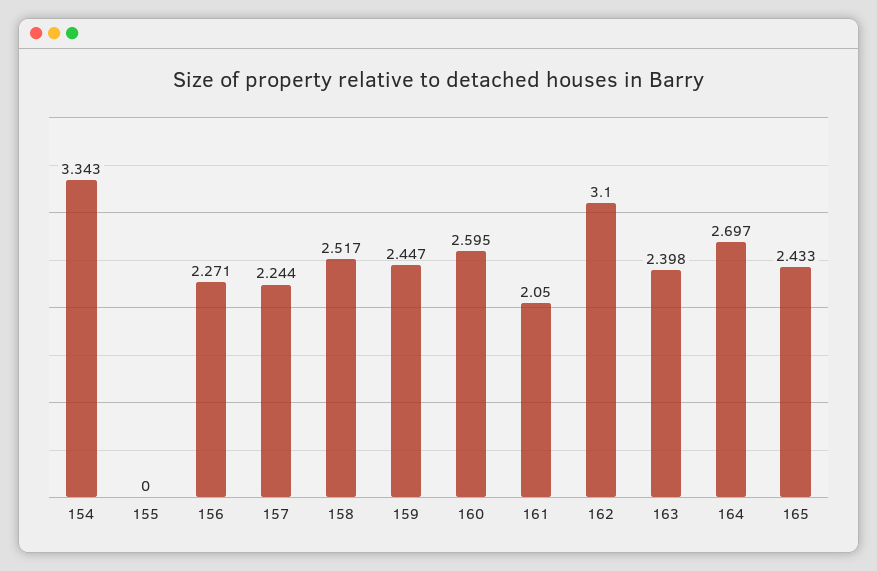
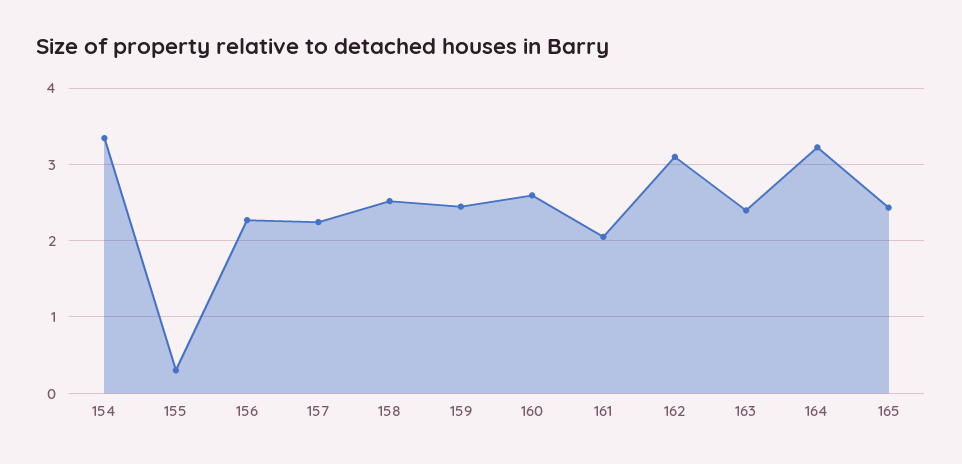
  {
    "154": 3.343,
-   "155": 0,
+   "155": 0.3,
    "156": 2.271,
    "157": 2.244,
    "158": 2.517,
    "159": 2.447,
    "160": 2.595,
    "161": 2.05,
    "162": 3.1,
    "163": 2.398,
-   "164": 2.697,
+   "164": 3.2,
    "165": 2.433
  }

